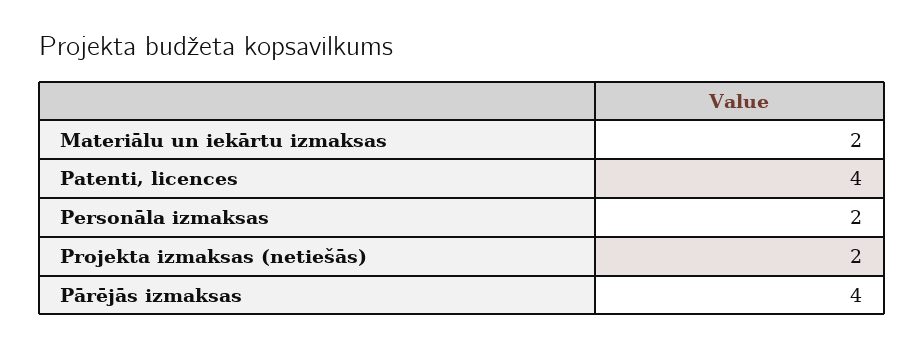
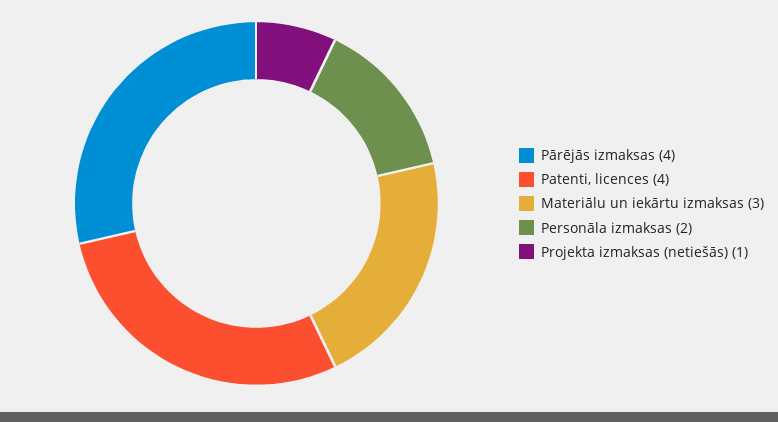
  {
-   "Materiālu un iekārtu izmaksas": 2,
+   "Materiālu un iekārtu izmaksas": 3,
    "Patenti, licences": 4,
    "Personāla izmaksas": 2,
-   "Projekta izmaksas (netiešās)": 2,
+   "Projekta izmaksas (netiešās)": 1,
    "Pārējās izmaksas": 4
  }

